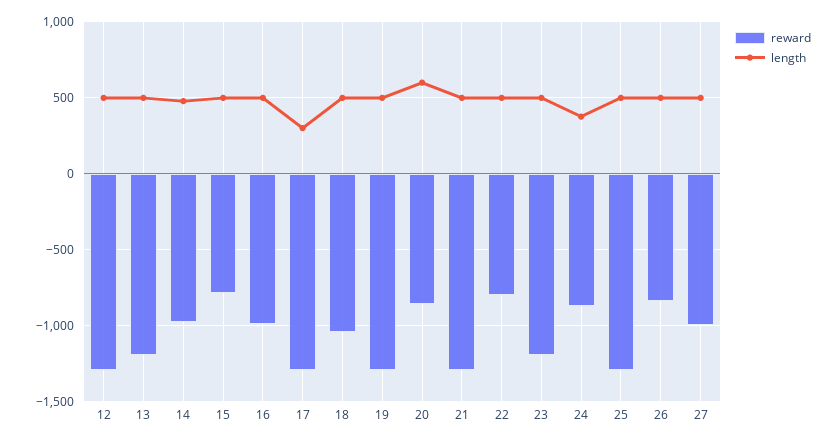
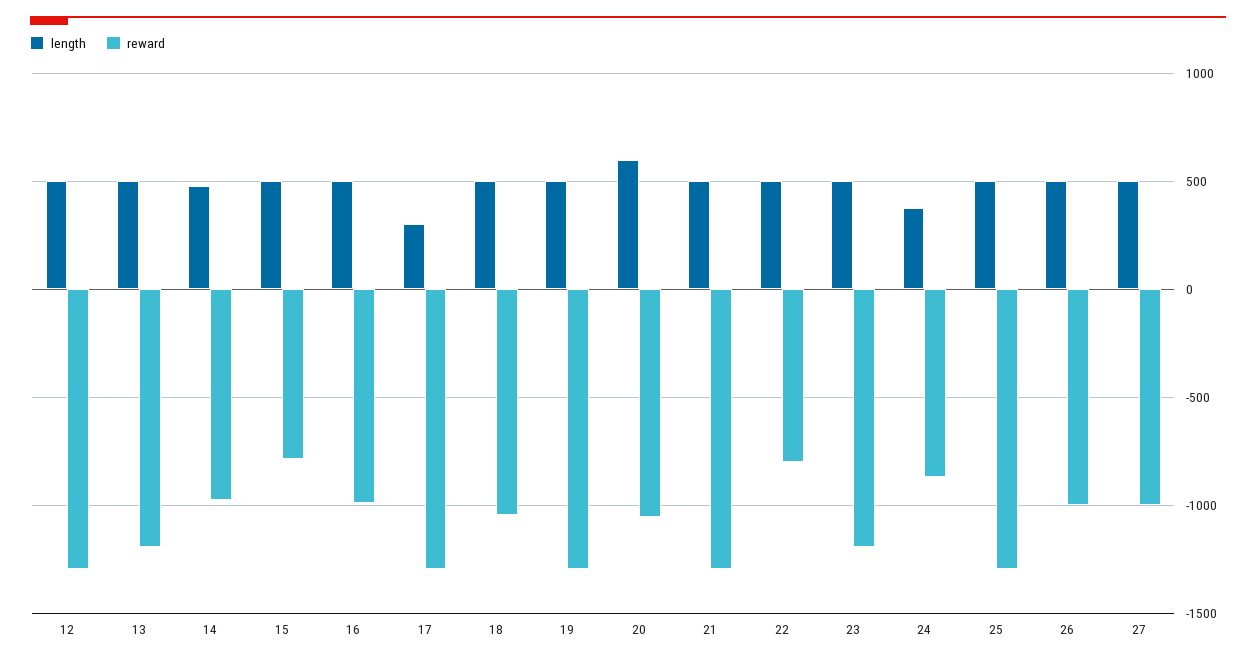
  {
    "reward": {
      "12": -1300,
      "13": -1200,
      "14": -950,
      "15": -800,
      "16": -1000,
      "17": -1300,
      "18": -1050,
      "19": -1300,
-     "20": -850,
+     "20": -1050,
      "21": -1300,
      "22": -800,
      "23": -1200,
      "24": -850,
      "25": -1300,
-     "26": -850,
+     "26": -1000,
      "27": -1000
    },
    "length": {
      "12": 500,
      "13": 500,
      "14": 500,
      "15": 500,
      "16": 500,
      "17": 300,
      "18": 500,
      "19": 500,
      "20": 600,
      "21": 500,
      "22": 500,
      "23": 500,
      "24": 400,
      "25": 500,
      "26": 500,
      "27": 500
    }
  }

